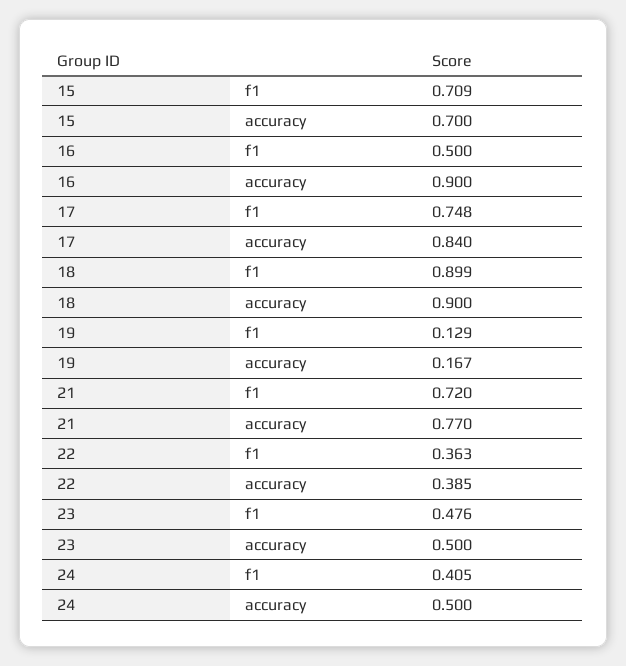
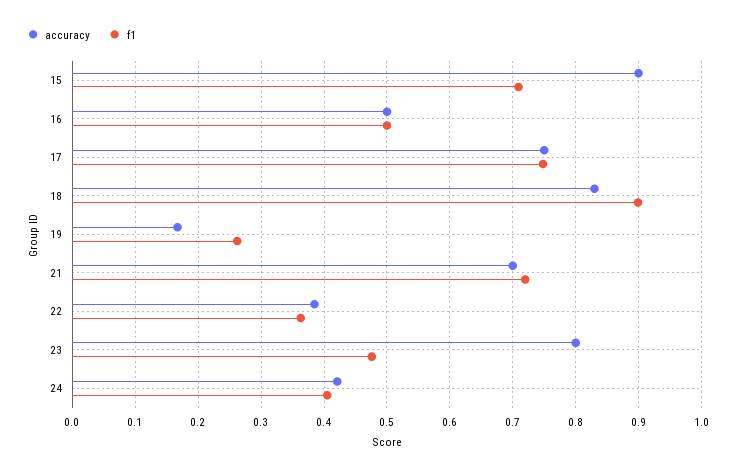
  {
    "f1": {
      "15": 0.709,
      "16": 0.5,
      "17": 0.748,
      "18": 0.899,
-     "19": 0.129,
+     "19": 0.26,
      "21": 0.72,
      "22": 0.363,
      "23": 0.476,
      "24": 0.405
    },
    "accuracy": {
-     "15": 0.7,
+     "15": 0.9,
-     "16": 0.9,
+     "16": 0.5,
-     "17": 0.84,
+     "17": 0.75,
-     "18": 0.9,
+     "18": 0.83,
      "19": 0.167,
-     "21": 0.77,
+     "21": 0.7,
      "22": 0.385,
-     "23": 0.5,
+     "23": 0.8,
-     "24": 0.5
+     "24": 0.42
    }
  }

